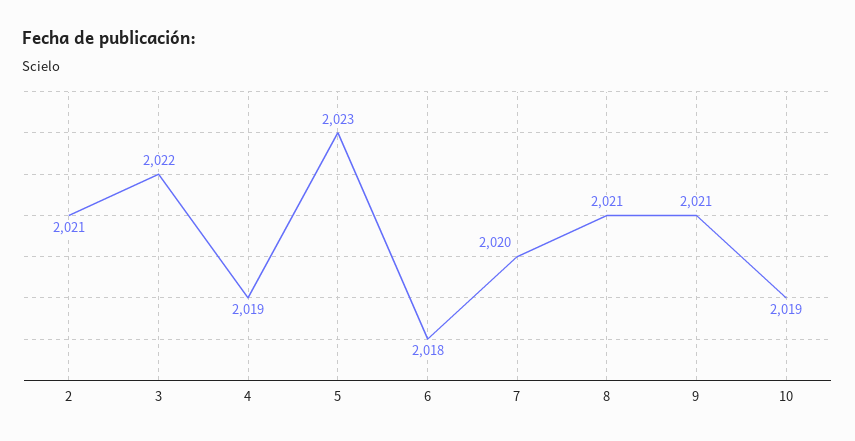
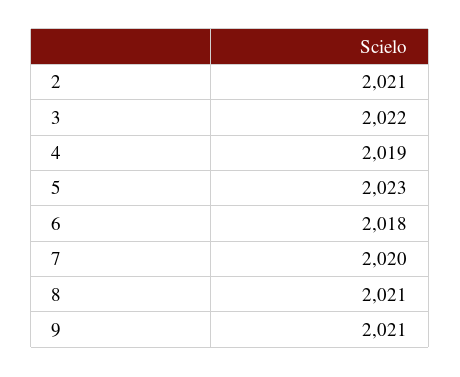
  {
    "2": 2021,
    "3": 2022,
    "4": 2019,
    "5": 2023,
    "6": 2018,
    "7": 2020,
    "8": 2021,
-   "9": 2021,
+   "9": 2021
-   "10": 2019
  }

